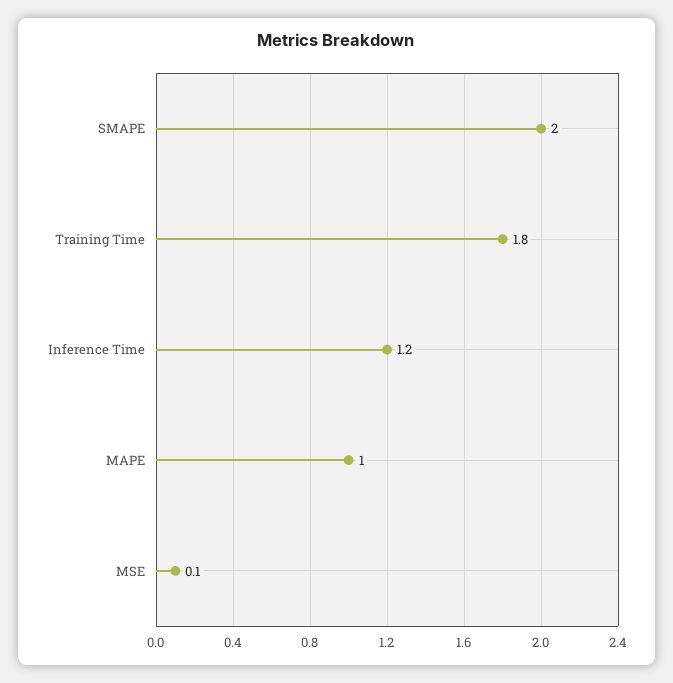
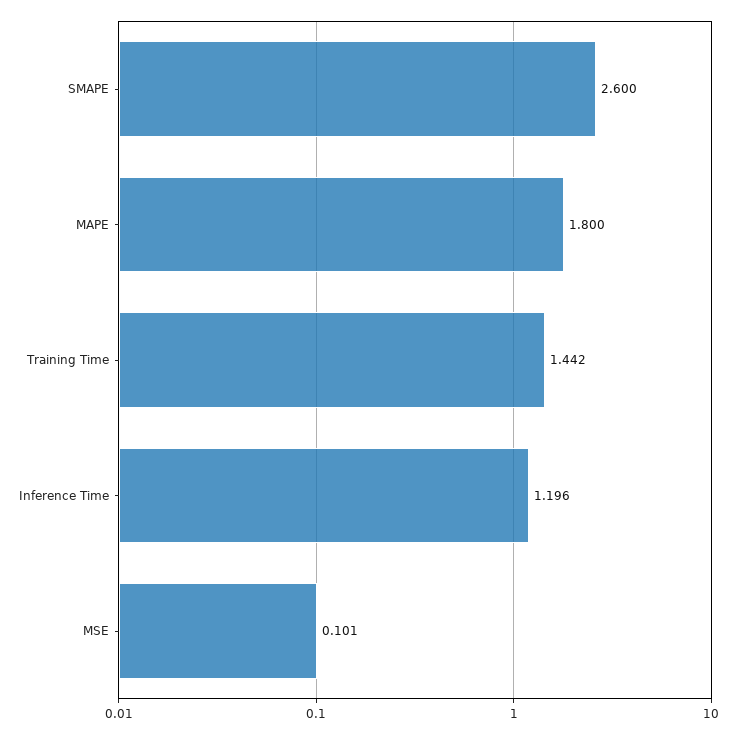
  {
-   "SMAPE": 2,
+   "SMAPE": 2.6,
-   "Training Time": 1.8,
+   "Training Time": 1.442,
    "Inference Time": 1.196,
-   "MAPE": 1,
+   "MAPE": 1.8,
    "MSE": 0.101
  }

